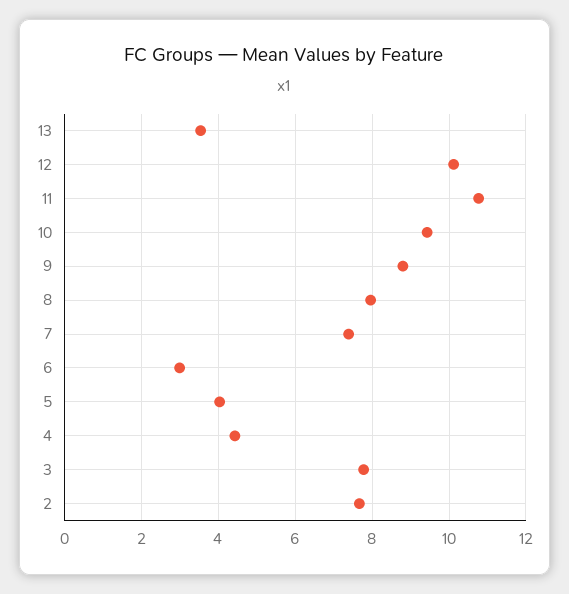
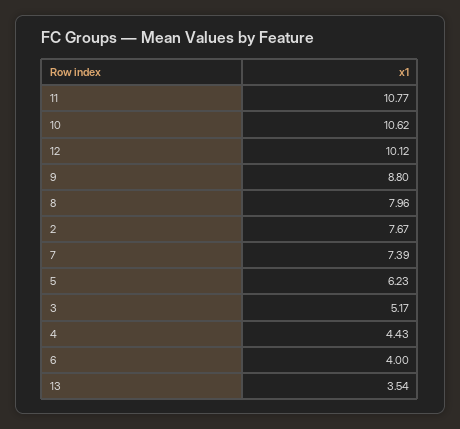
  {
    "13": 3.54,
    "12": 10.12,
    "11": 10.77,
-   "10": 9.4,
+   "10": 10.62,
    "9": 8.8,
    "8": 7.96,
    "7": 7.39,
-   "6": 3,
+   "6": 4,
-   "5": 4,
+   "5": 6.23,
    "4": 4.43,
-   "3": 7.8,
+   "3": 5.17,
    "2": 7.67
  }

